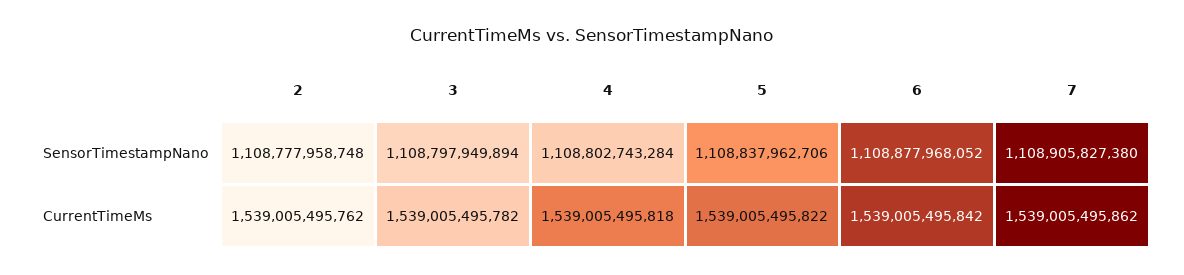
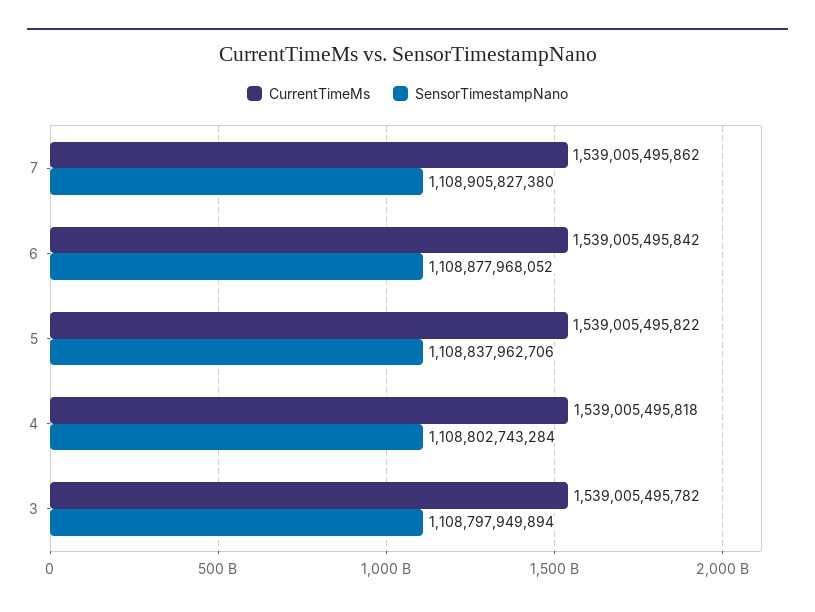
  {
    "SensorTimestampNano": {
-     "2": 1108777958748,
      "3": 1108797949894,
      "4": 1108802743284,
      "5": 1108837962706,
      "6": 1108877968052,
      "7": 1108905827380
    },
    "CurrentTimeMs": {
-     "2": 1539005495762,
      "3": 1539005495782,
      "4": 1539005495818,
      "5": 1539005495822,
      "6": 1539005495842,
      "7": 1539005495862
    }
  }

